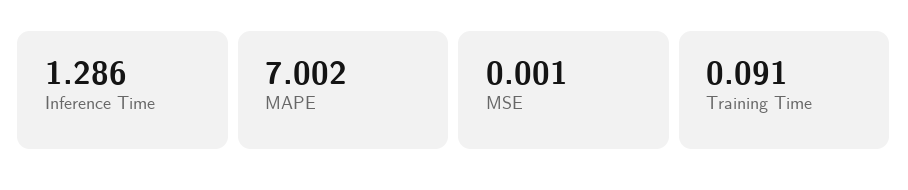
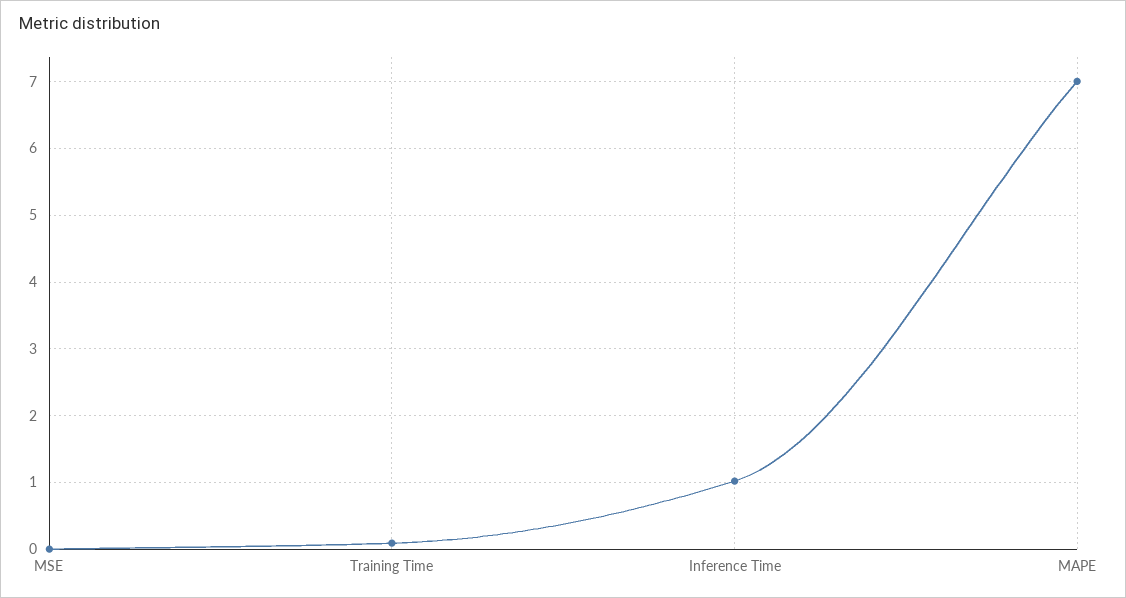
  {
-   "Inference Time": 1.286,
+   "Inference Time": 1,
    "MAPE": 7.002,
    "MSE": 0.001,
    "Training Time": 0.091
  }

